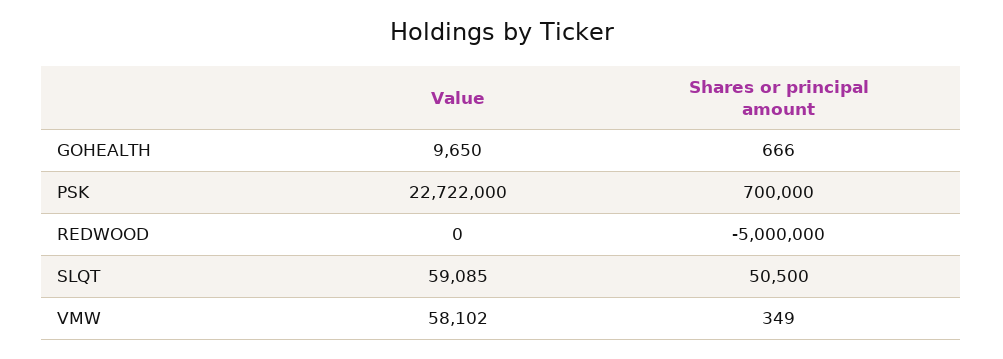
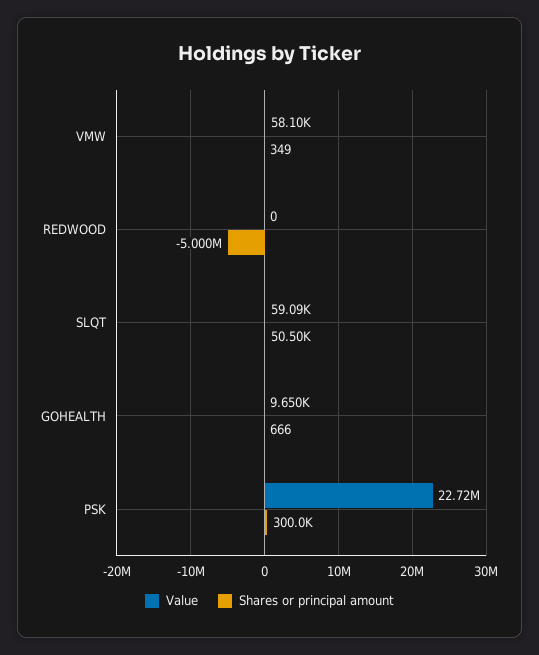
  {
    "Value": {
      "GOHEALTH": 9650,
      "PSK": 22722000,
      "REDWOOD": 0,
      "SLQT": 59085,
      "VMW": 58102
    },
    "Shares or principal amount": {
      "GOHEALTH": 666,
-     "PSK": 700000,
+     "PSK": 300000,
      "REDWOOD": -5000000,
      "SLQT": 50500,
      "VMW": 349
    }
  }

